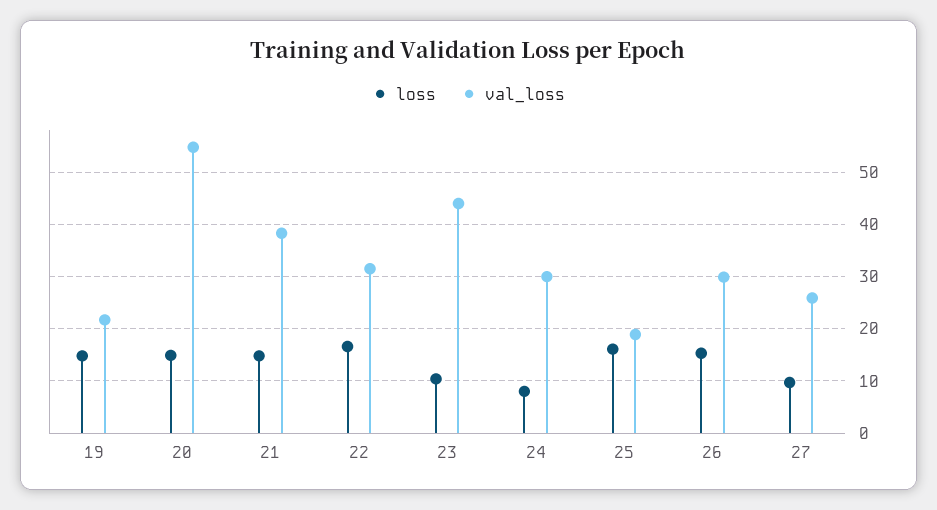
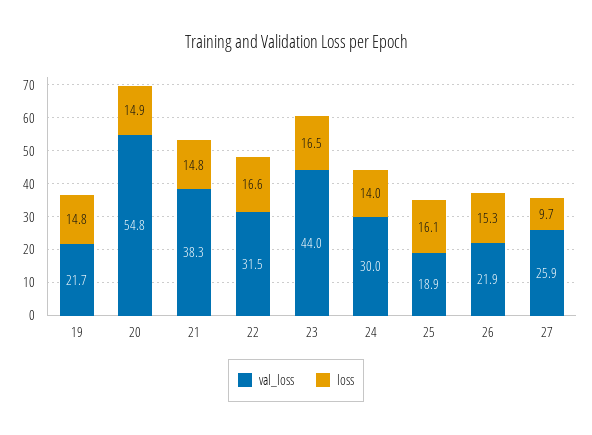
  {
    "loss": {
      "19": 14.8,
      "20": 14.9,
      "21": 14.8,
      "22": 16.6,
-     "23": 10,
+     "23": 16.5,
-     "24": 8,
+     "24": 14,
      "25": 16.1,
      "26": 15.3,
      "27": 9.7
    },
    "val_loss": {
      "19": 21.7,
      "20": 54.8,
      "21": 38.3,
      "22": 31.5,
      "23": 44,
      "24": 30,
      "25": 18.9,
-     "26": 30,
+     "26": 21.9,
      "27": 25.9
    }
  }

